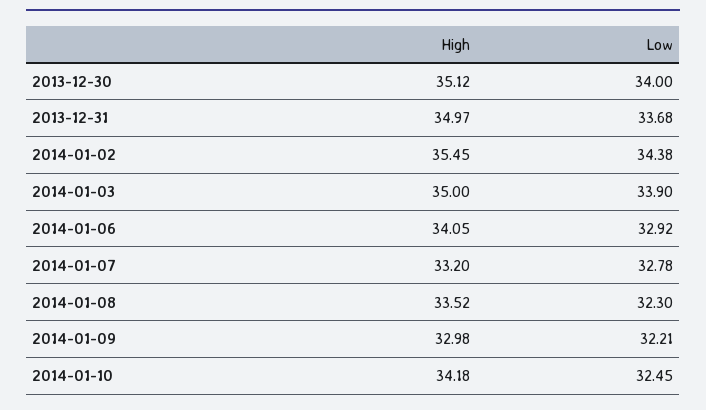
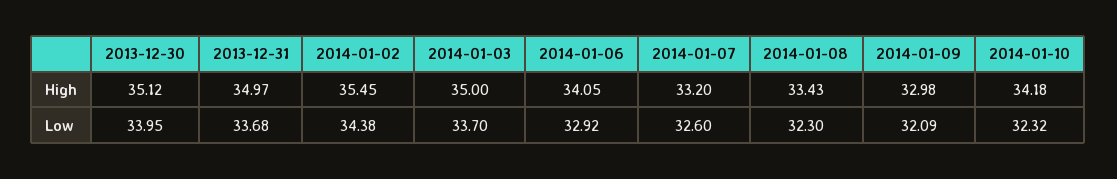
  {
    "High": {
      "2013-12-30": 35.12,
      "2013-12-31": 34.97,
      "2014-01-02": 35.45,
      "2014-01-03": 35,
      "2014-01-06": 34.05,
      "2014-01-07": 33.2,
-     "2014-01-08": 33.52,
+     "2014-01-08": 33.43,
      "2014-01-09": 32.98,
      "2014-01-10": 34.18
    },
    "Low": {
-     "2013-12-30": 34,
+     "2013-12-30": 33.95,
      "2013-12-31": 33.68,
      "2014-01-02": 34.38,
-     "2014-01-03": 33.9,
+     "2014-01-03": 33.7,
      "2014-01-06": 32.92,
-     "2014-01-07": 32.78,
+     "2014-01-07": 32.6,
      "2014-01-08": 32.3,
-     "2014-01-09": 32.21,
+     "2014-01-09": 32.09,
-     "2014-01-10": 32.45
+     "2014-01-10": 32.32
    }
  }

